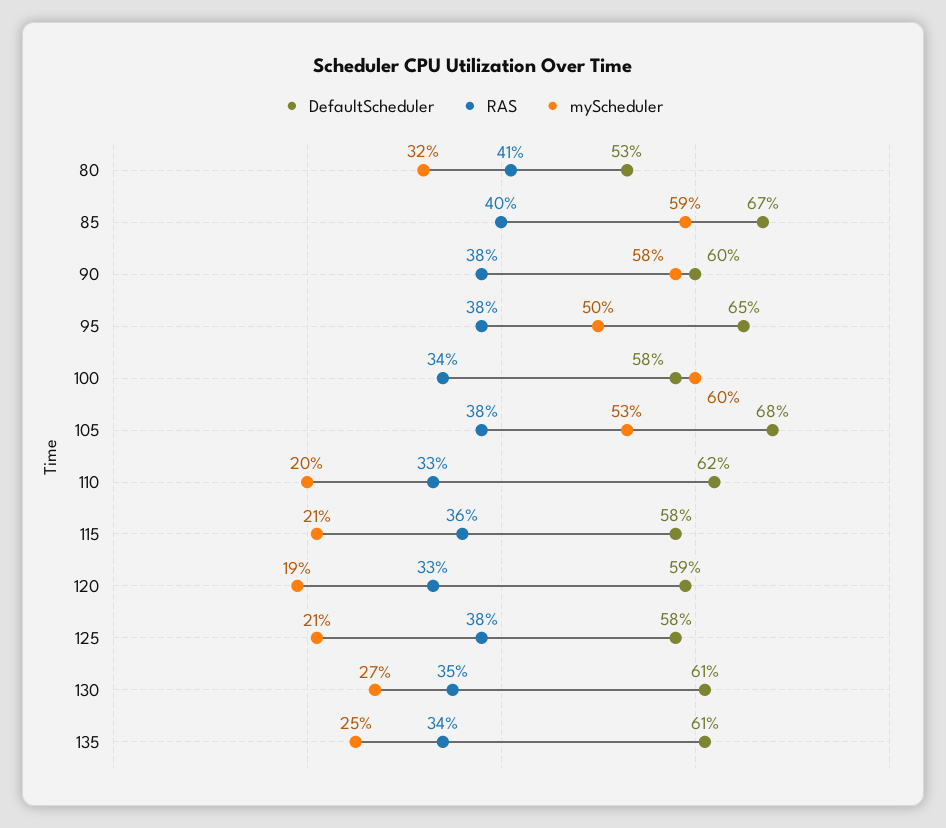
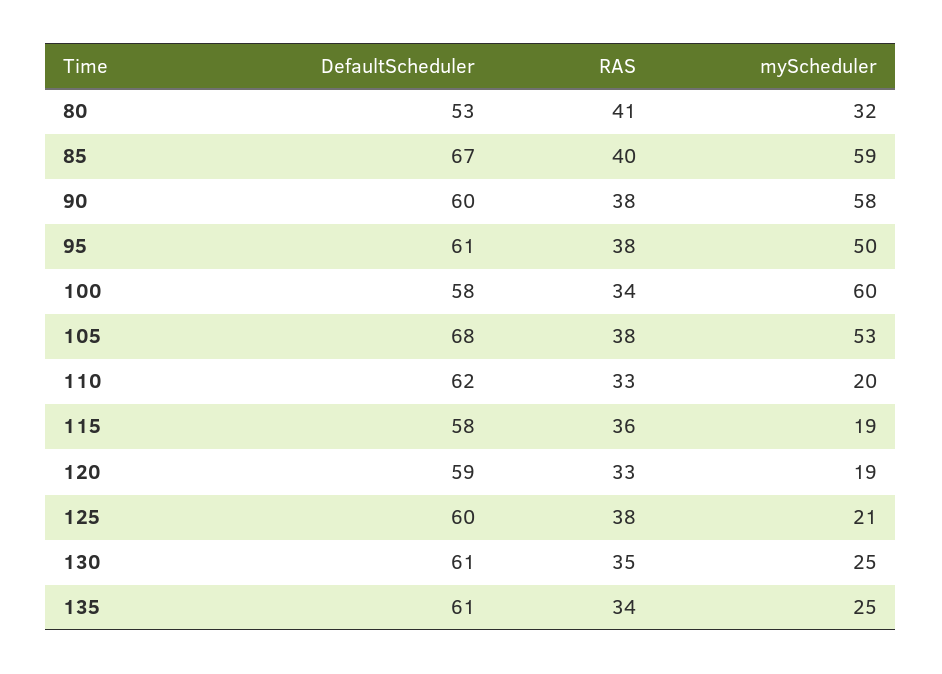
  {
    "DefaultScheduler": {
      "80": 53,
      "85": 67,
      "90": 60,
-     "95": 65,
+     "95": 61,
      "100": 58,
      "105": 68,
      "110": 62,
      "115": 58,
      "120": 59,
-     "125": 58,
+     "125": 60,
      "130": 61,
      "135": 61
    },
    "RAS": {
      "80": 41,
      "85": 40,
      "90": 38,
      "95": 38,
      "100": 34,
      "105": 38,
      "110": 33,
      "115": 36,
      "120": 33,
      "125": 38,
      "130": 35,
      "135": 34
    },
    "myScheduler": {
      "80": 32,
      "85": 59,
      "90": 58,
      "95": 50,
      "100": 60,
      "105": 53,
      "110": 20,
-     "115": 21,
+     "115": 19,
      "120": 19,
      "125": 21,
-     "130": 27,
+     "130": 25,
      "135": 25
    }
  }

